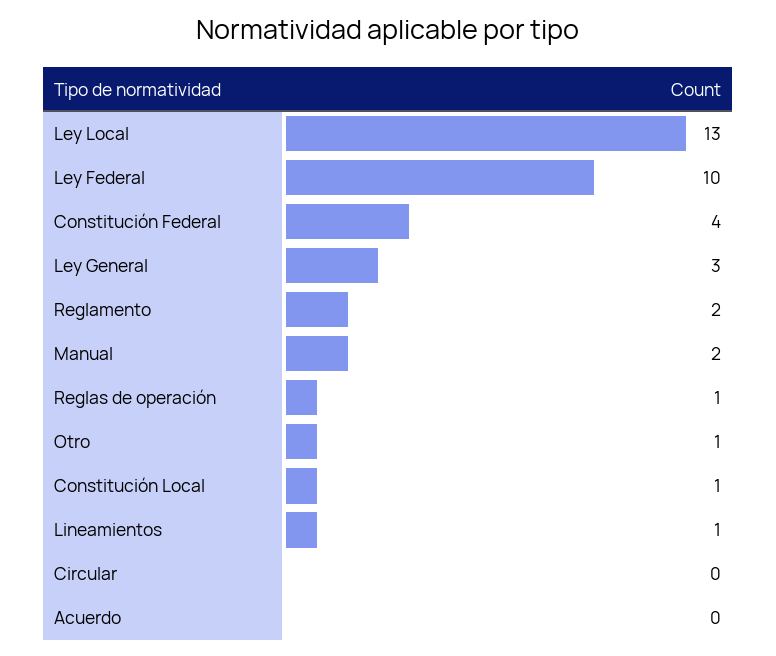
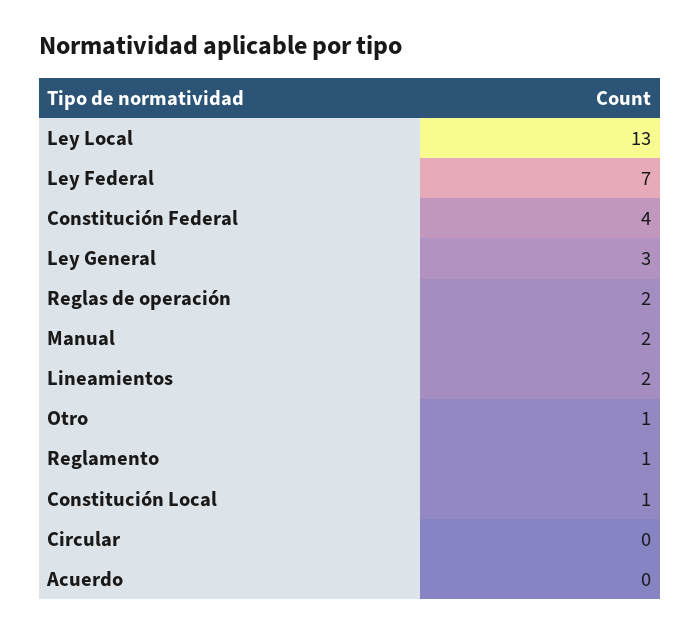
  {
    "Ley Local": 13,
-   "Ley Federal": 10,
+   "Ley Federal": 7,
    "Constitución Federal": 4,
    "Ley General": 3,
-   "Reglamento": 2,
+   "Reglamento": 1,
    "Manual": 2,
-   "Reglas de operación": 1,
+   "Reglas de operación": 2,
    "Otro": 1,
    "Constitución Local": 1,
-   "Lineamientos": 1,
+   "Lineamientos": 2,
    "Circular": 0,
    "Acuerdo": 0
  }

